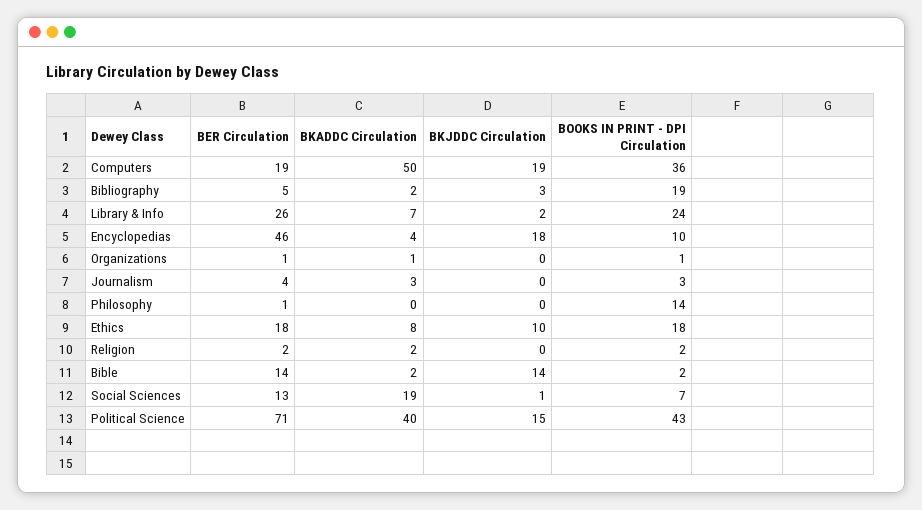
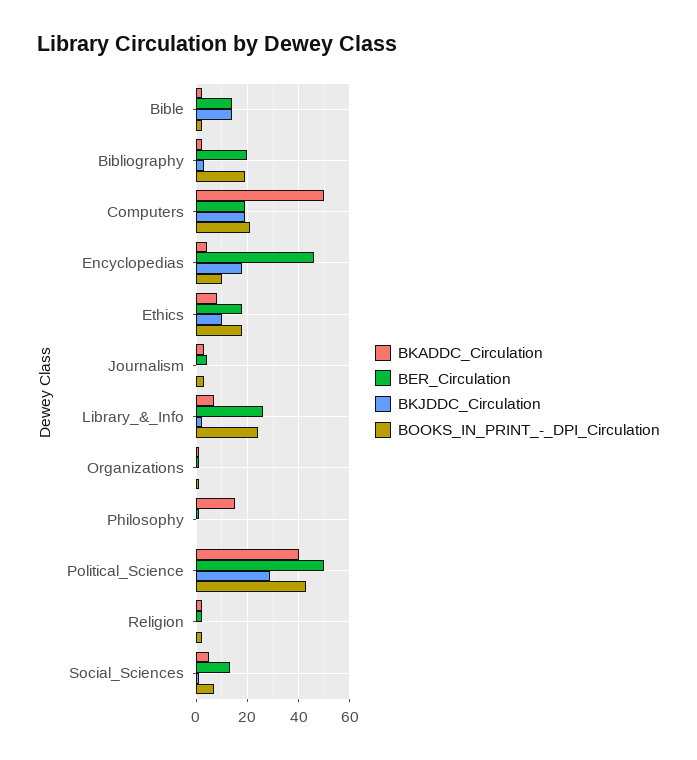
  {
    "BER Circulation": {
      "Computers": 19,
-     "Bibliography": 5,
+     "Bibliography": 20,
      "Library & Info": 26,
      "Encyclopedias": 46,
      "Organizations": 1,
      "Journalism": 4,
      "Philosophy": 1,
      "Ethics": 18,
      "Religion": 2,
      "Bible": 14,
      "Social Sciences": 13,
-     "Political Science": 71
+     "Political Science": 50
    },
    "BKADDC Circulation": {
      "Computers": 50,
      "Bibliography": 2,
      "Library & Info": 7,
      "Encyclopedias": 4,
      "Organizations": 1,
      "Journalism": 3,
-     "Philosophy": 0,
+     "Philosophy": 15,
      "Ethics": 8,
      "Religion": 2,
      "Bible": 2,
-     "Social Sciences": 19,
+     "Social Sciences": 5,
      "Political Science": 40
    },
    "BKJDDC Circulation": {
      "Computers": 19,
      "Bibliography": 3,
      "Library & Info": 2,
      "Encyclopedias": 18,
      "Organizations": 0,
      "Journalism": 0,
      "Philosophy": 0,
      "Ethics": 10,
      "Religion": 0,
      "Bible": 14,
      "Social Sciences": 1,
-     "Political Science": 15
+     "Political Science": 30
    },
    "BOOKS IN PRINT - DPI Circulation": {
-     "Computers": 36,
+     "Computers": 20,
      "Bibliography": 19,
      "Library & Info": 24,
      "Encyclopedias": 10,
      "Organizations": 1,
      "Journalism": 3,
-     "Philosophy": 14,
+     "Philosophy": 0,
      "Ethics": 18,
      "Religion": 2,
      "Bible": 2,
      "Social Sciences": 7,
      "Political Science": 43
    }
  }

